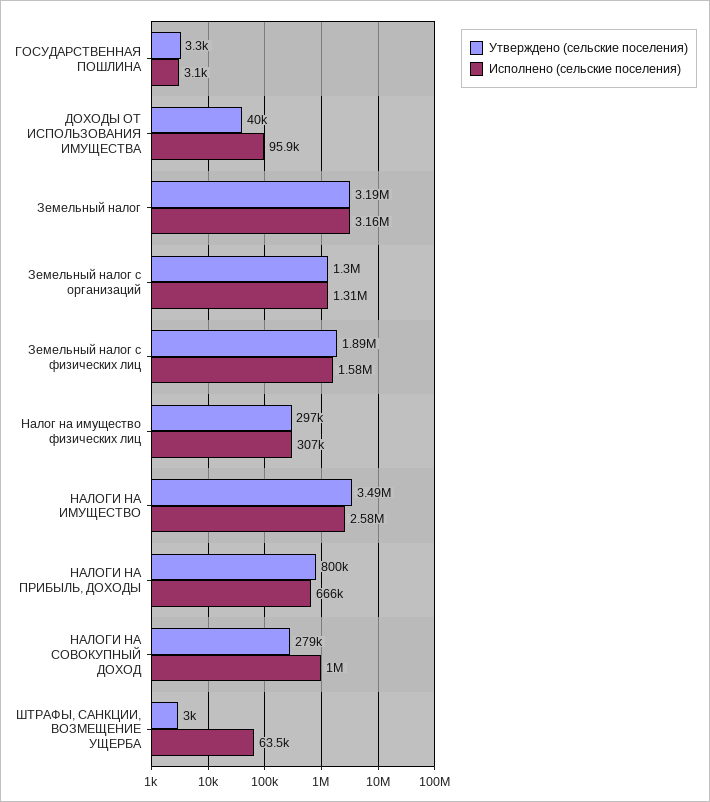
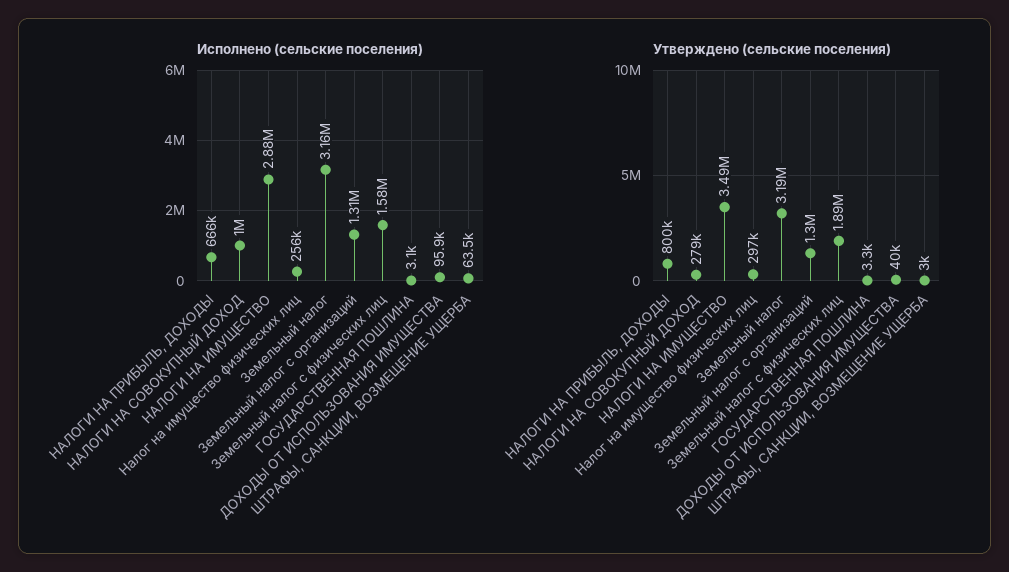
  {
    "Утверждено (сельские поселения)": {
      "ГОСУДАРСТВЕННАЯ ПОШЛИНА": 3300,
      "ДОХОДЫ ОТ ИСПОЛЬЗОВАНИЯ ИМУЩЕСТВА": 40000,
      "Земельный налог": 3190000,
      "Земельный налог с организаций": 1300000,
      "Земельный налог с физических лиц": 1890000,
      "Налог на имущество физических лиц": 297000,
      "НАЛОГИ НА ИМУЩЕСТВО": 3490000,
      "НАЛОГИ НА ПРИБЫЛЬ, ДОХОДЫ": 800000,
      "НАЛОГИ НА СОВОКУПНЫЙ ДОХОД": 279000,
      "ШТРАФЫ, САНКЦИИ, ВОЗМЕЩЕНИЕ УЩЕРБА": 3000
    },
    "Исполнено (сельские поселения)": {
      "ГОСУДАРСТВЕННАЯ ПОШЛИНА": 3100,
      "ДОХОДЫ ОТ ИСПОЛЬЗОВАНИЯ ИМУЩЕСТВА": 95900,
      "Земельный налог": 3160000,
      "Земельный налог с организаций": 1310000,
      "Земельный налог с физических лиц": 1580000,
-     "Налог на имущество физических лиц": 307000,
+     "Налог на имущество физических лиц": 256000,
-     "НАЛОГИ НА ИМУЩЕСТВО": 2580000,
+     "НАЛОГИ НА ИМУЩЕСТВО": 2880000,
      "НАЛОГИ НА ПРИБЫЛЬ, ДОХОДЫ": 666000,
      "НАЛОГИ НА СОВОКУПНЫЙ ДОХОД": 1000000,
      "ШТРАФЫ, САНКЦИИ, ВОЗМЕЩЕНИЕ УЩЕРБА": 63500
    }
  }

